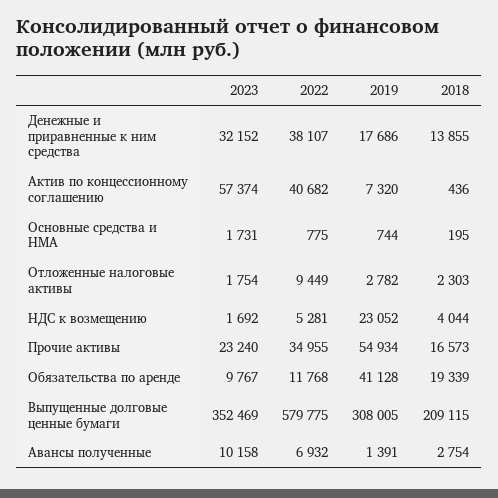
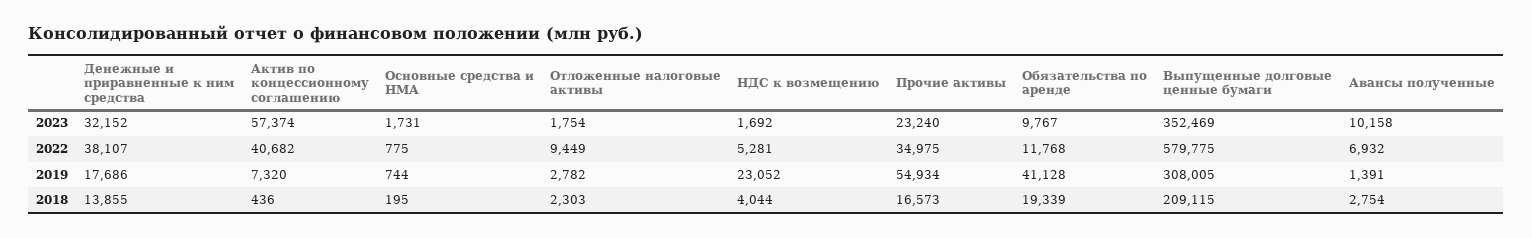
  {
    "2023": {
      "Денежные и приравненные к ним средства": 32152,
      "Актив по концессионному соглашению": 57374,
      "Основные средства и НМА": 1731,
      "Отложенные налоговые активы": 1754,
      "НДС к возмещению": 1692,
      "Прочие активы": 23240,
      "Обязательства по аренде": 9767,
      "Выпущенные долговые ценные бумаги": 352469,
      "Авансы полученные": 10158
    },
    "2022": {
      "Денежные и приравненные к ним средства": 38107,
      "Актив по концессионному соглашению": 40682,
      "Основные средства и НМА": 775,
      "Отложенные налоговые активы": 9449,
      "НДС к возмещению": 5281,
-     "Прочие активы": 34955,
+     "Прочие активы": 34975,
      "Обязательства по аренде": 11768,
      "Выпущенные долговые ценные бумаги": 579775,
      "Авансы полученные": 6932
    },
    "2019": {
      "Денежные и приравненные к ним средства": 17686,
      "Актив по концессионному соглашению": 7320,
      "Основные средства и НМА": 744,
      "Отложенные налоговые активы": 2782,
      "НДС к возмещению": 23052,
      "Прочие активы": 54934,
      "Обязательства по аренде": 41128,
      "Выпущенные долговые ценные бумаги": 308005,
      "Авансы полученные": 1391
    },
    "2018": {
      "Денежные и приравненные к ним средства": 13855,
      "Актив по концессионному соглашению": 436,
      "Основные средства и НМА": 195,
      "Отложенные налоговые активы": 2303,
      "НДС к возмещению": 4044,
      "Прочие активы": 16573,
      "Обязательства по аренде": 19339,
      "Выпущенные долговые ценные бумаги": 209115,
      "Авансы полученные": 2754
    }
  }

